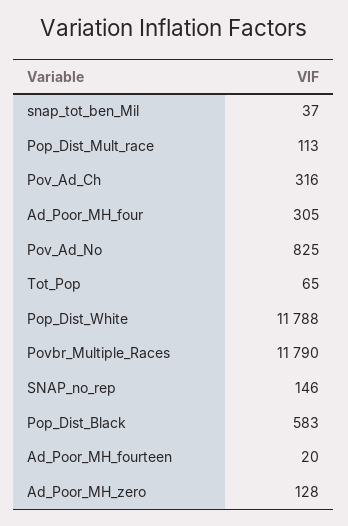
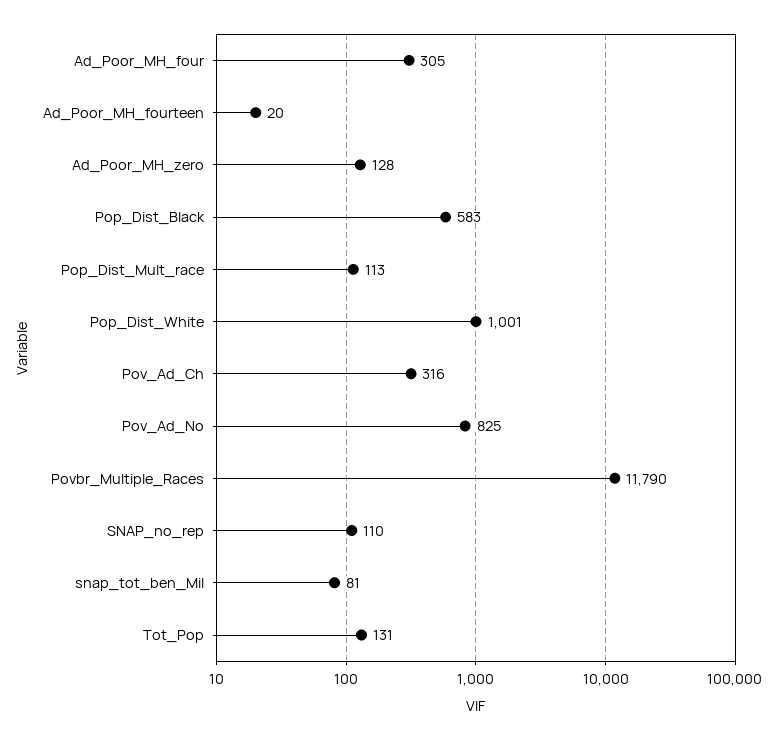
  {
-   "snap_tot_ben_Mil": 37,
+   "snap_tot_ben_Mil": 81,
    "Pop_Dist_Mult_race": 113,
    "Pov_Ad_Ch": 316,
    "Ad_Poor_MH_four": 305,
    "Pov_Ad_No": 825,
-   "Tot_Pop": 65,
+   "Tot_Pop": 131,
-   "Pop_Dist_White": 11788,
+   "Pop_Dist_White": 1001,
    "Povbr_Multiple_Races": 11790,
-   "SNAP_no_rep": 146,
+   "SNAP_no_rep": 110,
    "Pop_Dist_Black": 583,
    "Ad_Poor_MH_fourteen": 20,
    "Ad_Poor_MH_zero": 128
  }

